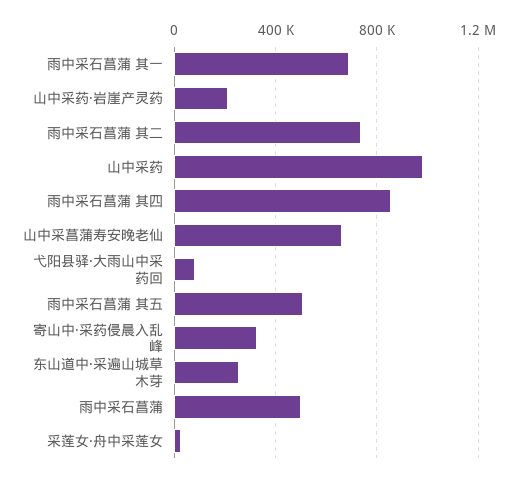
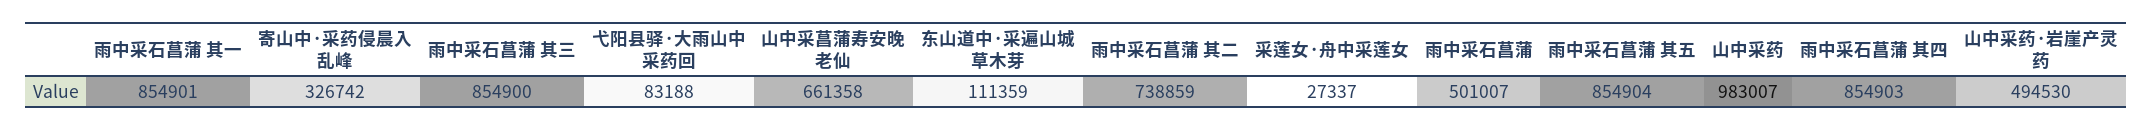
  {
-   "雨中采石菖蒲 其一": 700000,
+   "雨中采石菖蒲 其一": 854901,
-   "山中采药·岩崖产灵药": 200000,
+   "山中采药·岩崖产灵药": 494530,
    "雨中采石菖蒲 其二": 738859,
    "山中采药": 983007,
    "雨中采石菖蒲 其四": 854903,
    "山中采菖蒲寿安晚老仙": 661358,
    "弋阳县驿·大雨山中采药回": 83188,
-   "雨中采石菖蒲 其五": 500000,
+   "雨中采石菖蒲 其五": 854904,
    "寄山中·采药侵晨入乱峰": 326742,
-   "东山道中·采遍山城草木芽": 250000,
+   "东山道中·采遍山城草木芽": 111359,
    "雨中采石菖蒲": 501007,
-   "采莲女·舟中采莲女": 27337
+   "采莲女·舟中采莲女": 27337,
+   "雨中采石菖蒲 其三": 854900
  }

